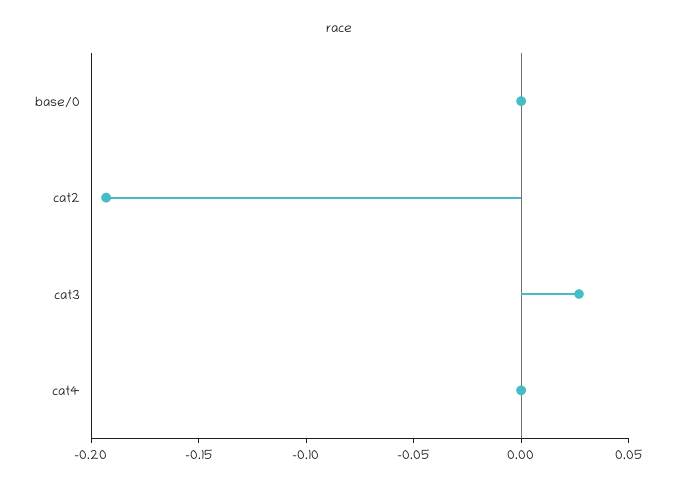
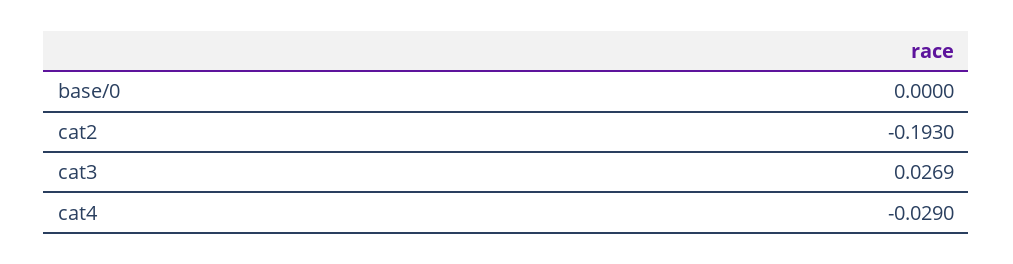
  {
    "base/0": 0,
    "cat2": -0.193,
    "cat3": 0.0269,
-   "cat4": 0
+   "cat4": -0.029
  }

